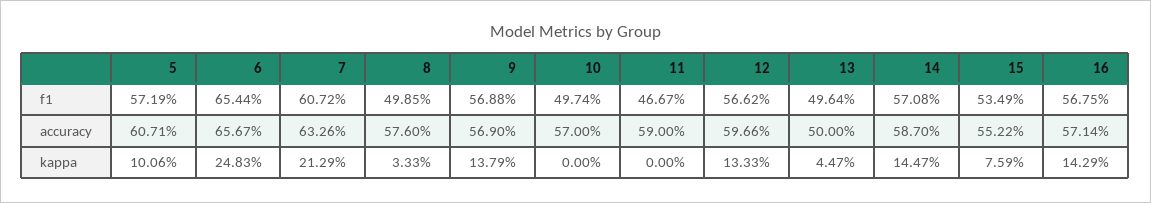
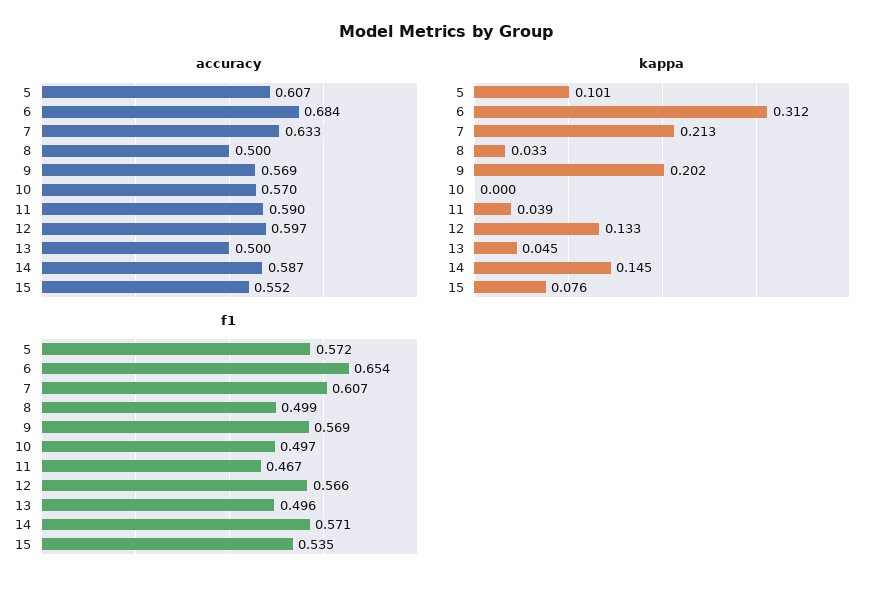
  {
    "f1": {
      "5": 0.5719,
      "6": 0.6544,
      "7": 0.6072,
      "8": 0.4985,
      "9": 0.5688,
      "10": 0.4974,
      "11": 0.4667,
      "12": 0.5662,
      "13": 0.4964,
      "14": 0.5708,
-     "15": 0.5349,
+     "15": 0.5349
-     "16": 0.5675
    },
    "accuracy": {
      "5": 0.6071,
-     "6": 0.6567,
+     "6": 0.684,
      "7": 0.6326,
-     "8": 0.576,
+     "8": 0.5,
      "9": 0.569,
      "10": 0.57,
      "11": 0.59,
      "12": 0.5966,
      "13": 0.5,
      "14": 0.587,
-     "15": 0.5522,
+     "15": 0.5522
-     "16": 0.5714
    },
    "kappa": {
      "5": 0.1006,
-     "6": 0.2483,
+     "6": 0.312,
      "7": 0.2129,
      "8": 0.0333,
-     "9": 0.1379,
+     "9": 0.202,
      "10": 0,
-     "11": 0,
+     "11": 0.039,
      "12": 0.1333,
      "13": 0.0447,
      "14": 0.1447,
-     "15": 0.0759,
+     "15": 0.0759
-     "16": 0.1429
    }
  }

